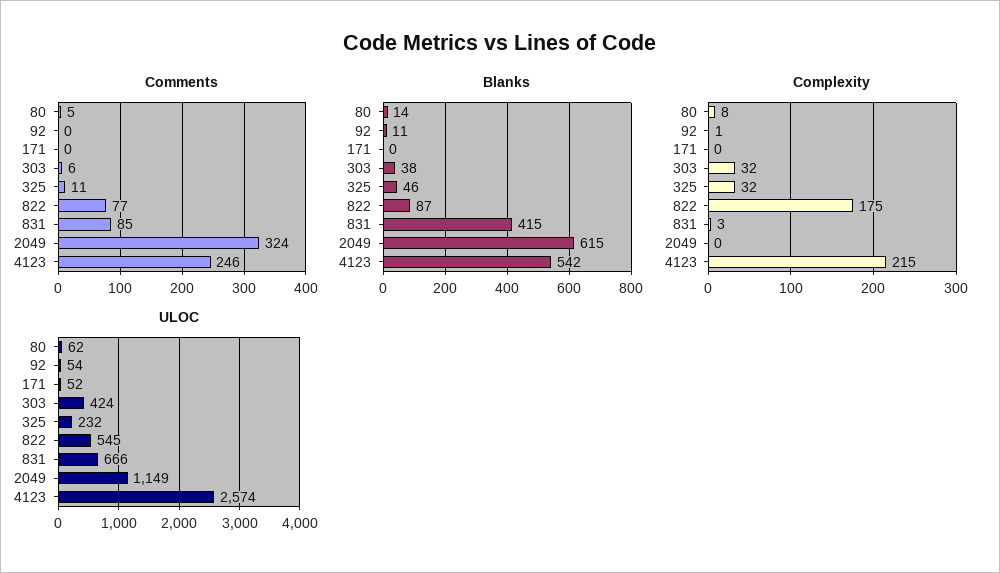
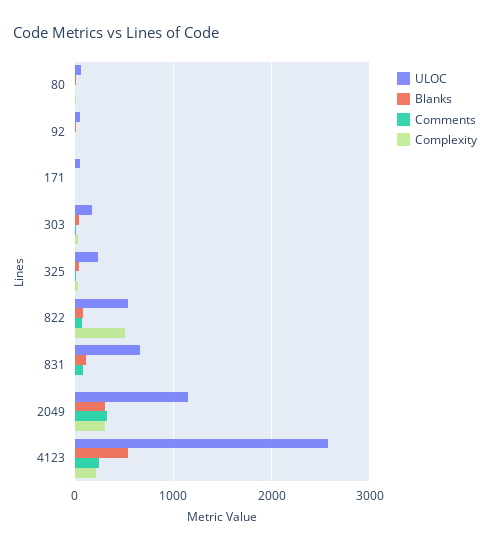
  {
    "Comments": {
      "80": 5,
      "92": 0,
      "171": 0,
      "303": 6,
      "325": 11,
      "822": 77,
      "831": 85,
      "2049": 324,
      "4123": 246
    },
    "Blanks": {
      "80": 14,
      "92": 11,
      "171": 0,
      "303": 38,
      "325": 46,
      "822": 87,
-     "831": 415,
+     "831": 100,
-     "2049": 615,
+     "2049": 300,
      "4123": 542
    },
    "Complexity": {
      "80": 8,
      "92": 1,
      "171": 0,
      "303": 32,
      "325": 32,
-     "822": 175,
+     "822": 500,
      "831": 3,
-     "2049": 0,
+     "2049": 300,
      "4123": 215
    },
    "ULOC": {
      "80": 62,
      "92": 54,
      "171": 52,
-     "303": 424,
+     "303": 200,
      "325": 232,
      "822": 545,
      "831": 666,
      "2049": 1149,
      "4123": 2574
    }
  }

